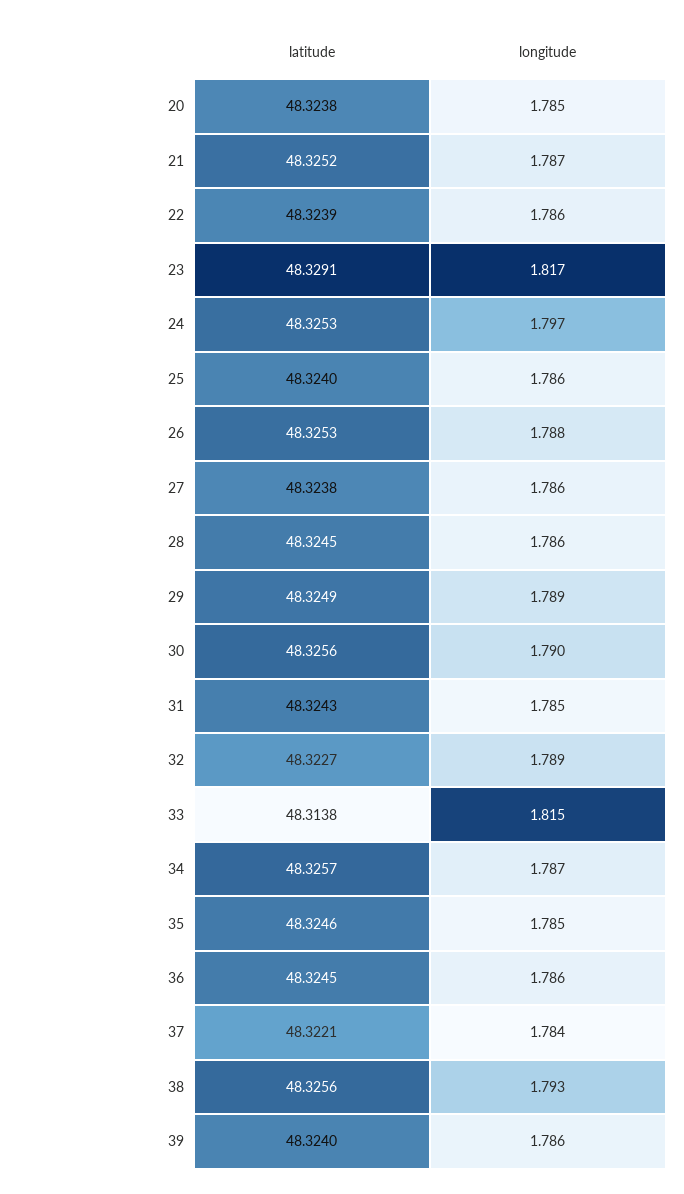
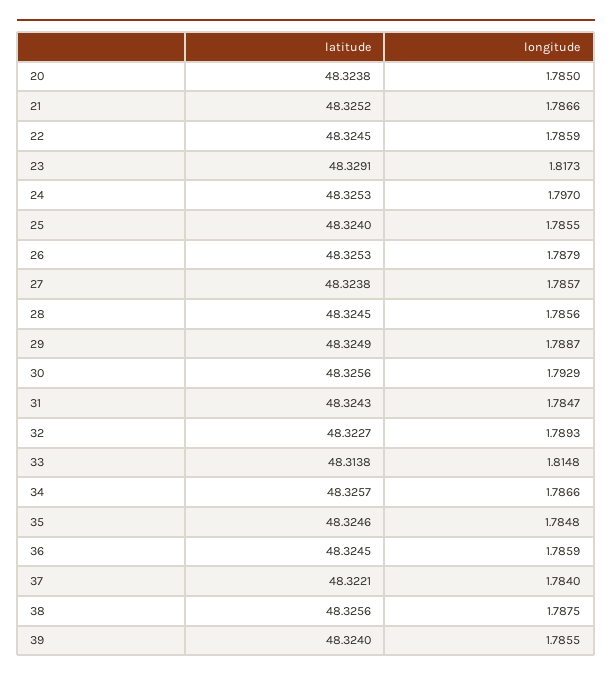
  {
    "latitude": {
      "20": 48.3238,
      "21": 48.3252,
-     "22": 48.3239,
+     "22": 48.3245,
      "23": 48.3291,
      "24": 48.3253,
      "25": 48.324,
      "26": 48.3253,
      "27": 48.3238,
      "28": 48.3245,
      "29": 48.3249,
      "30": 48.3256,
      "31": 48.3243,
      "32": 48.3227,
      "33": 48.3138,
      "34": 48.3257,
      "35": 48.3246,
      "36": 48.3245,
      "37": 48.3221,
      "38": 48.3256,
      "39": 48.324
    },
    "longitude": {
      "20": 1.785,
      "21": 1.7866,
      "22": 1.7859,
      "23": 1.8173,
      "24": 1.797,
      "25": 1.7855,
      "26": 1.7879,
      "27": 1.7857,
      "28": 1.7856,
      "29": 1.7887,
-     "30": 1.79,
+     "30": 1.7929,
      "31": 1.7847,
      "32": 1.7893,
      "33": 1.8148,
      "34": 1.7866,
      "35": 1.7848,
      "36": 1.7859,
      "37": 1.784,
-     "38": 1.793,
+     "38": 1.7875,
      "39": 1.7855
    }
  }

